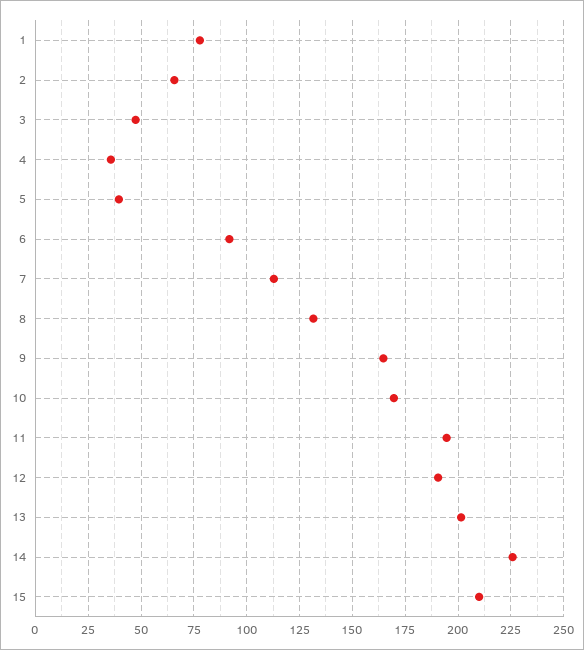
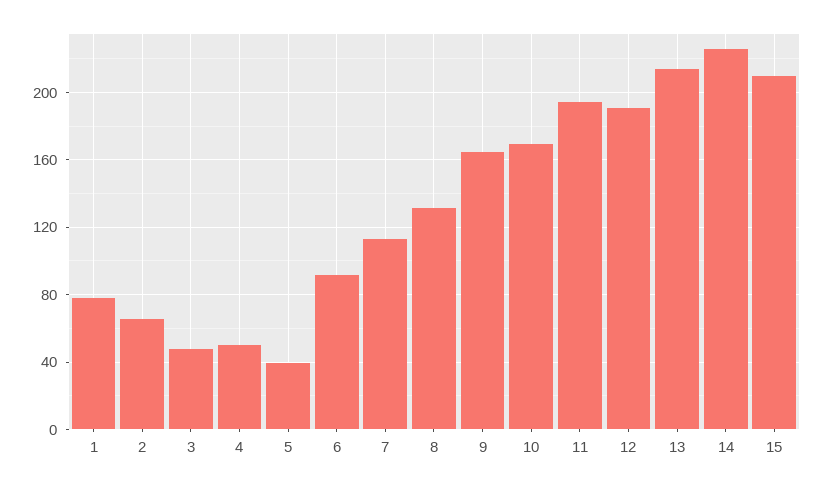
  {
    "1": 80,
    "2": 65,
    "3": 50,
-   "4": 35,
+   "4": 50,
    "5": 40,
    "6": 90,
    "7": 115,
    "8": 130,
    "9": 165,
    "10": 170,
    "11": 195,
    "12": 190,
-   "13": 200,
+   "13": 215,
    "14": 225,
    "15": 210
  }

